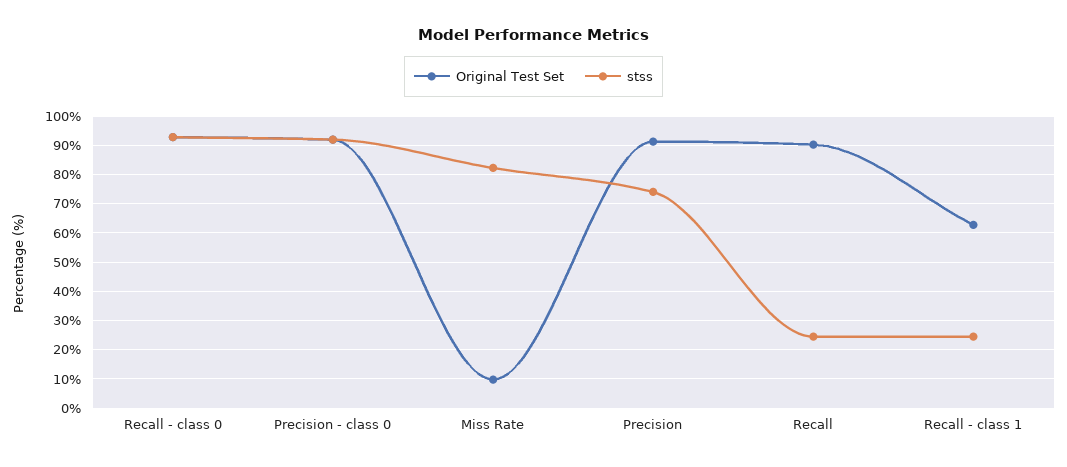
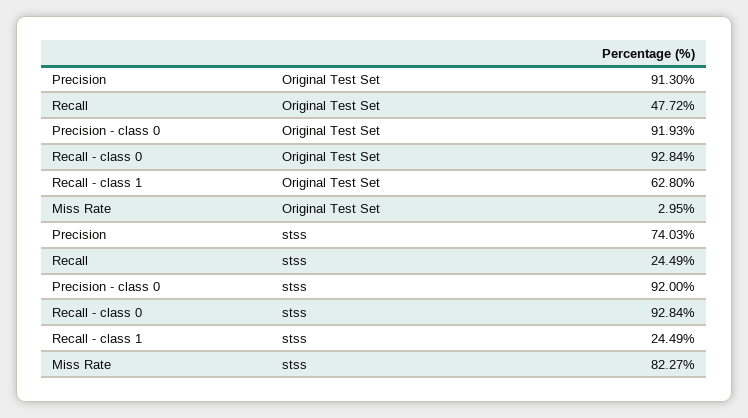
  {
    "Original Test Set": {
      "Recall - class 0": 92.84,
      "Precision - class 0": 91.93,
-     "Miss Rate": 10,
+     "Miss Rate": 2.95,
      "Precision": 91.3,
-     "Recall": 90,
+     "Recall": 47.72,
      "Recall - class 1": 62.8
    },
    "stss": {
      "Recall - class 0": 92.84,
      "Precision - class 0": 92,
      "Miss Rate": 82.27,
      "Precision": 74.03,
      "Recall": 24.49,
      "Recall - class 1": 24.49
    }
  }

